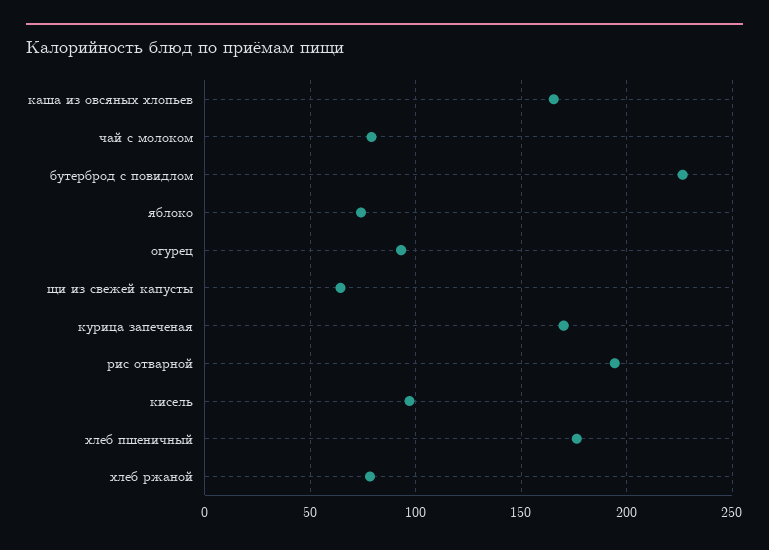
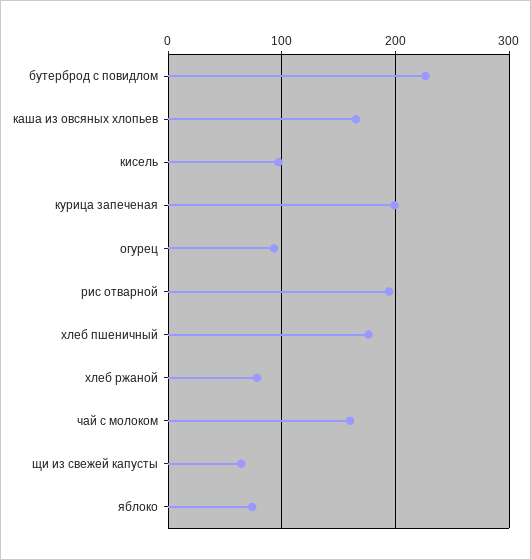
  {
    "каша из овсяных хлопьев": 165,
-   "чай с молоком": 80,
+   "чай с молоком": 160,
    "бутерброд с повидлом": 225,
    "яблоко": 75,
    "огурец": 95,
    "щи из свежей капусты": 65,
-   "курица запеченая": 170,
+   "курица запеченая": 200,
    "рис отварной": 195,
    "кисель": 95,
    "хлеб пшеничный": 175,
    "хлеб ржаной": 80
  }

